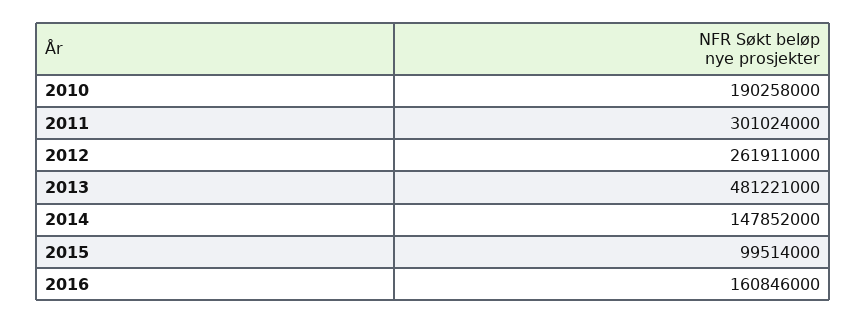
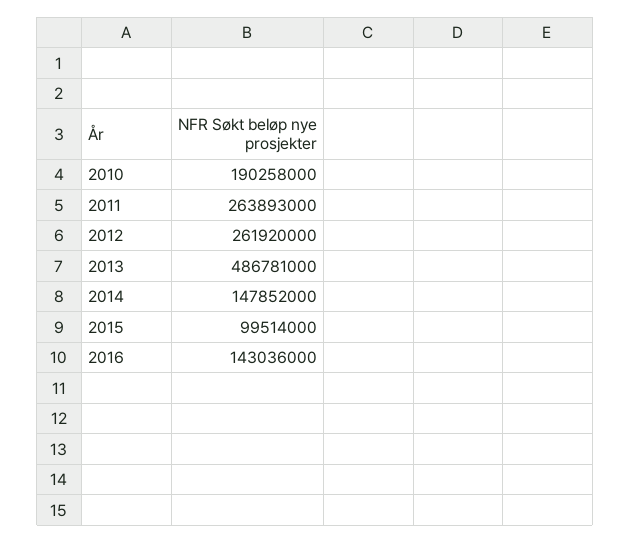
  {
    "2010": 190258000,
-   "2011": 301024000,
+   "2011": 263893000,
-   "2012": 261911000,
+   "2012": 261920000,
-   "2013": 481221000,
+   "2013": 486781000,
    "2014": 147852000,
    "2015": 99514000,
-   "2016": 160846000
+   "2016": 143036000
  }

